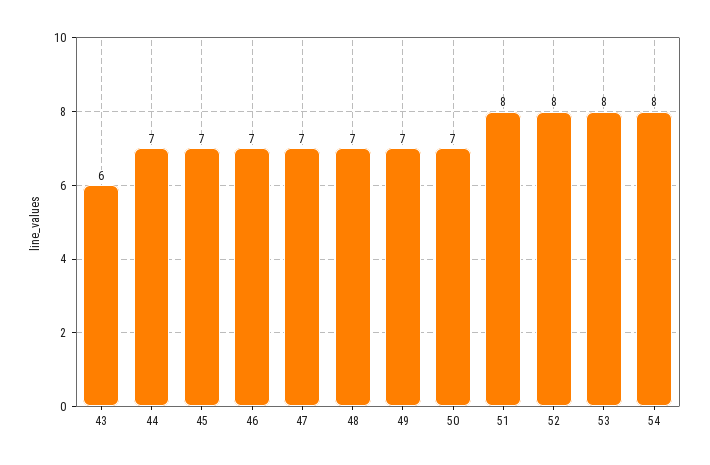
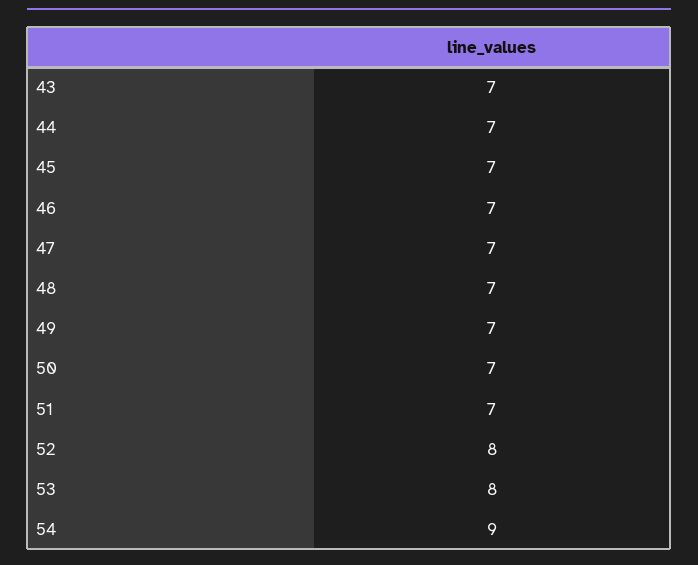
  {
-   "43": 6,
+   "43": 7,
    "44": 7,
    "45": 7,
    "46": 7,
    "47": 7,
    "48": 7,
    "49": 7,
    "50": 7,
-   "51": 8,
+   "51": 7,
    "52": 8,
    "53": 8,
-   "54": 8
+   "54": 9
  }

